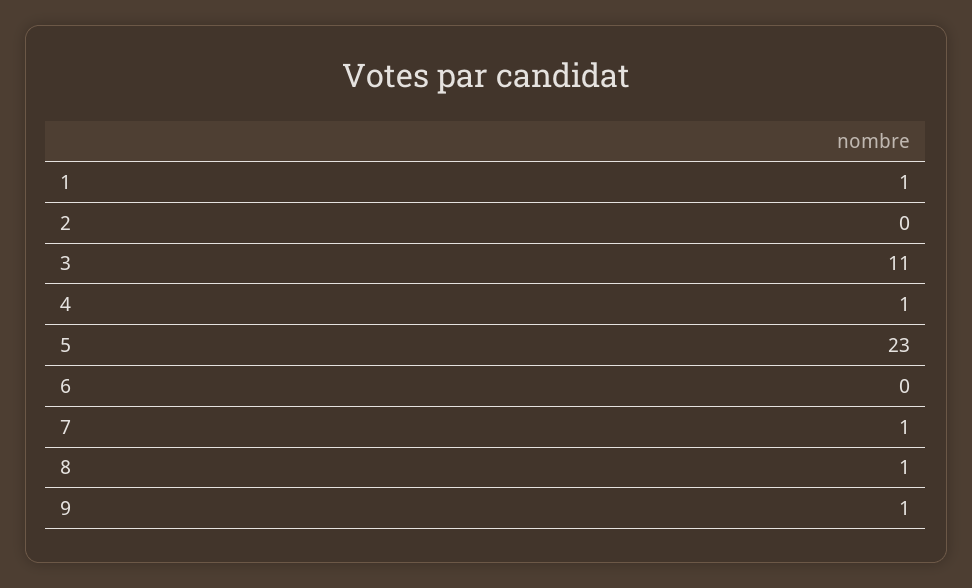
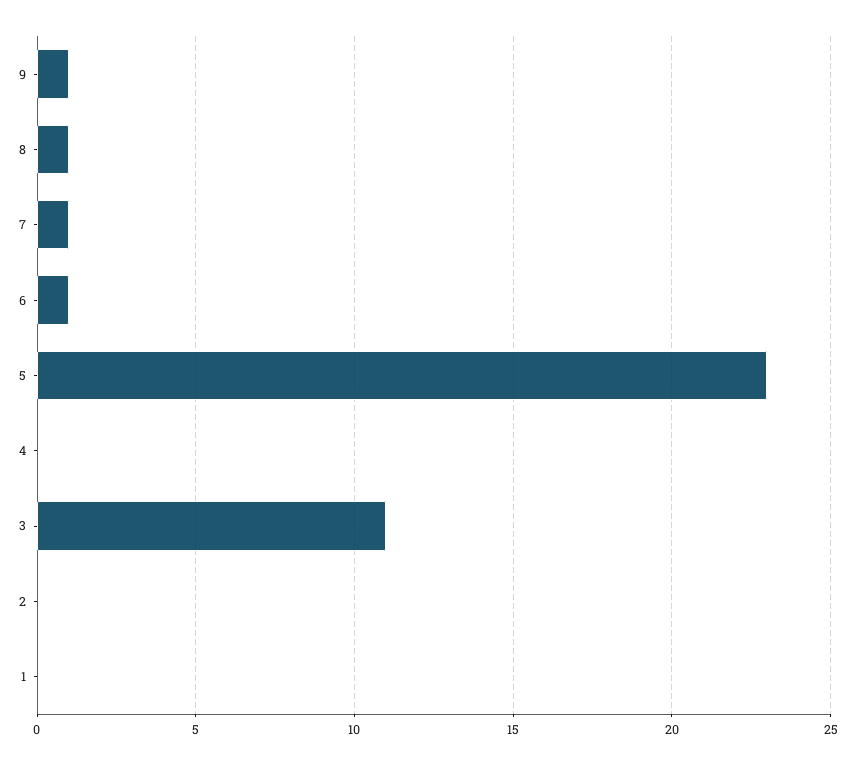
  {
-   "1": 1,
+   "1": 0,
    "2": 0,
    "3": 11,
-   "4": 1,
+   "4": 0,
    "5": 23,
-   "6": 0,
+   "6": 1,
    "7": 1,
    "8": 1,
    "9": 1
  }

